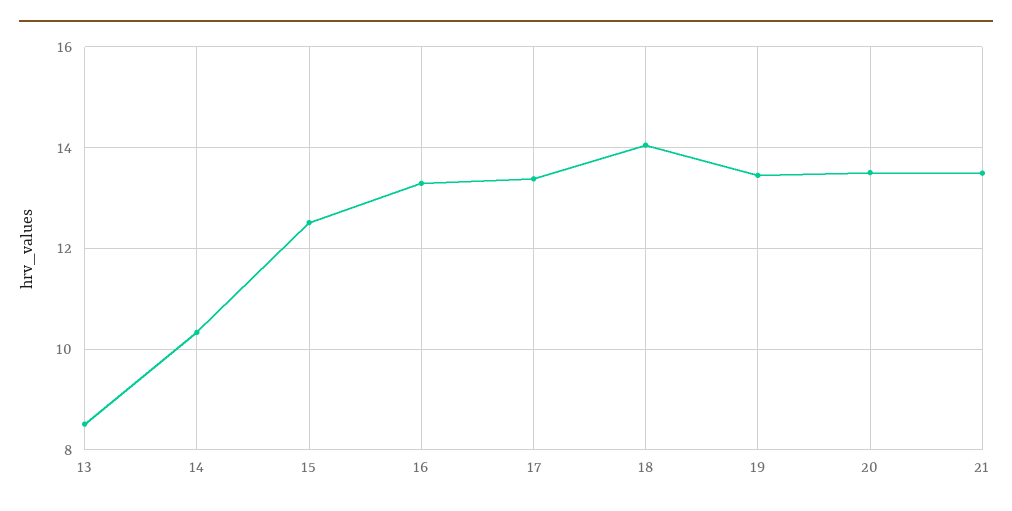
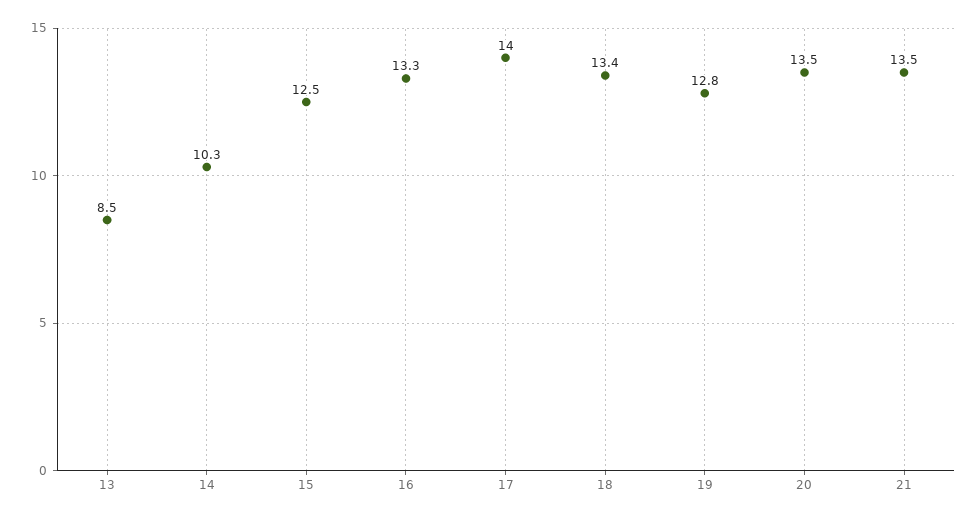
  {
    "13": 8.5,
    "14": 10.3,
    "15": 12.5,
    "16": 13.3,
-   "17": 13.4,
+   "17": 14,
-   "18": 14,
+   "18": 13.4,
-   "19": 13.4,
+   "19": 12.8,
    "20": 13.5,
    "21": 13.5
  }

